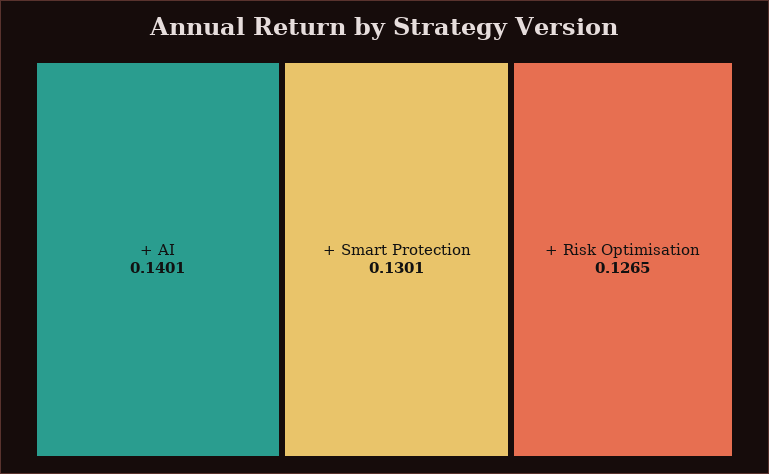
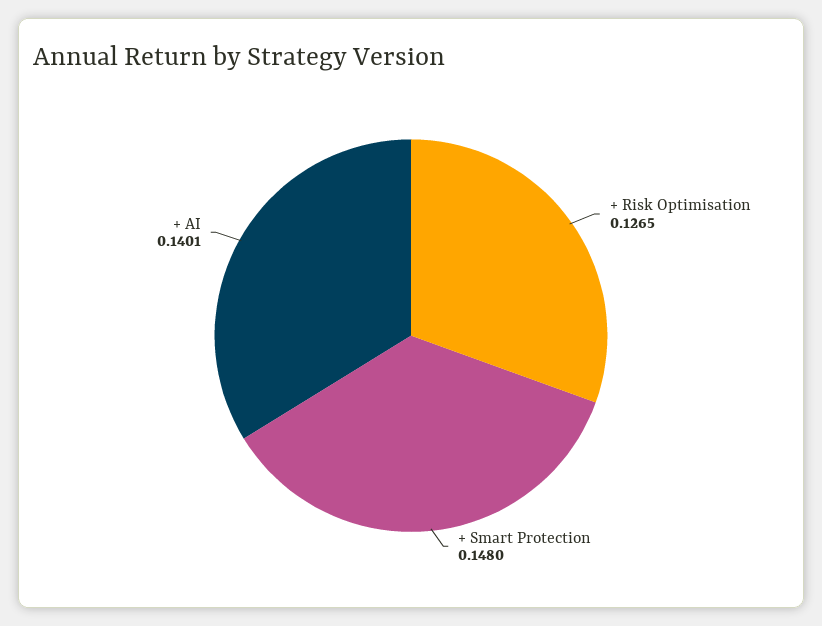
  {
    "+ AI": 0.1401,
-   "+ Smart Protection": 0.1301,
+   "+ Smart Protection": 0.148,
    "+ Risk Optimisation": 0.1265
  }

